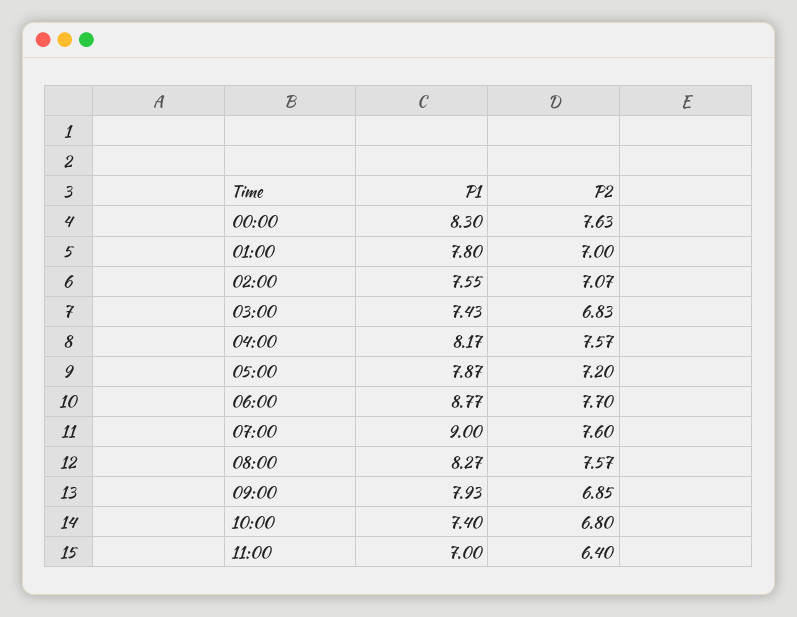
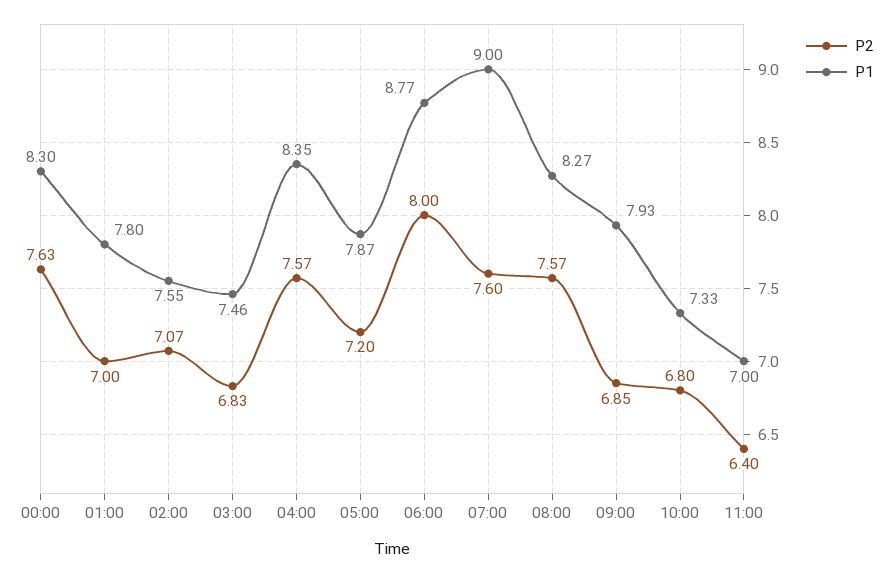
  {
    "P1": {
      "00:00": 8.3,
      "01:00": 7.8,
      "02:00": 7.55,
-     "03:00": 7.43,
+     "03:00": 7.46,
-     "04:00": 8.17,
+     "04:00": 8.35,
      "05:00": 7.87,
      "06:00": 8.77,
      "07:00": 9,
      "08:00": 8.27,
      "09:00": 7.93,
-     "10:00": 7.4,
+     "10:00": 7.33,
      "11:00": 7
    },
    "P2": {
      "00:00": 7.63,
      "01:00": 7,
      "02:00": 7.07,
      "03:00": 6.83,
      "04:00": 7.57,
      "05:00": 7.2,
-     "06:00": 7.7,
+     "06:00": 8,
      "07:00": 7.6,
      "08:00": 7.57,
      "09:00": 6.85,
      "10:00": 6.8,
      "11:00": 6.4
    }
  }

